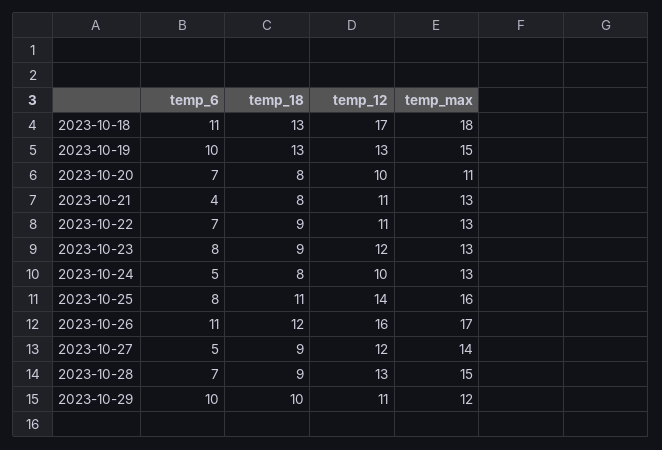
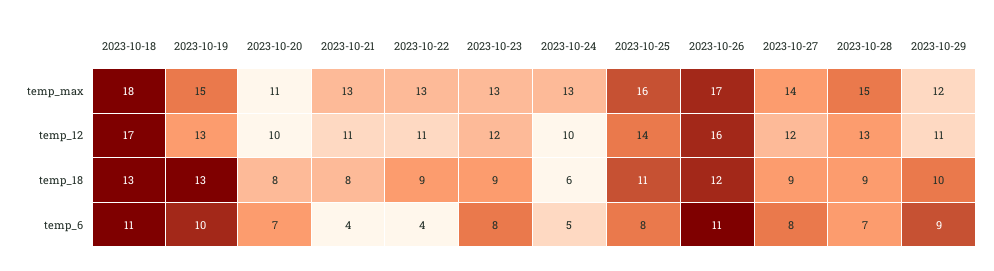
  {
    "temp_6": {
      "2023-10-18": 11,
      "2023-10-19": 10,
      "2023-10-20": 7,
      "2023-10-21": 4,
-     "2023-10-22": 7,
+     "2023-10-22": 4,
      "2023-10-23": 8,
      "2023-10-24": 5,
      "2023-10-25": 8,
      "2023-10-26": 11,
-     "2023-10-27": 5,
+     "2023-10-27": 8,
      "2023-10-28": 7,
-     "2023-10-29": 10
+     "2023-10-29": 9
    },
    "temp_18": {
      "2023-10-18": 13,
      "2023-10-19": 13,
      "2023-10-20": 8,
      "2023-10-21": 8,
      "2023-10-22": 9,
      "2023-10-23": 9,
-     "2023-10-24": 8,
+     "2023-10-24": 6,
      "2023-10-25": 11,
      "2023-10-26": 12,
      "2023-10-27": 9,
      "2023-10-28": 9,
      "2023-10-29": 10
    },
    "temp_12": {
      "2023-10-18": 17,
      "2023-10-19": 13,
      "2023-10-20": 10,
      "2023-10-21": 11,
      "2023-10-22": 11,
      "2023-10-23": 12,
      "2023-10-24": 10,
      "2023-10-25": 14,
      "2023-10-26": 16,
      "2023-10-27": 12,
      "2023-10-28": 13,
      "2023-10-29": 11
    },
    "temp_max": {
      "2023-10-18": 18,
      "2023-10-19": 15,
      "2023-10-20": 11,
      "2023-10-21": 13,
      "2023-10-22": 13,
      "2023-10-23": 13,
      "2023-10-24": 13,
      "2023-10-25": 16,
      "2023-10-26": 17,
      "2023-10-27": 14,
      "2023-10-28": 15,
      "2023-10-29": 12
    }
  }

